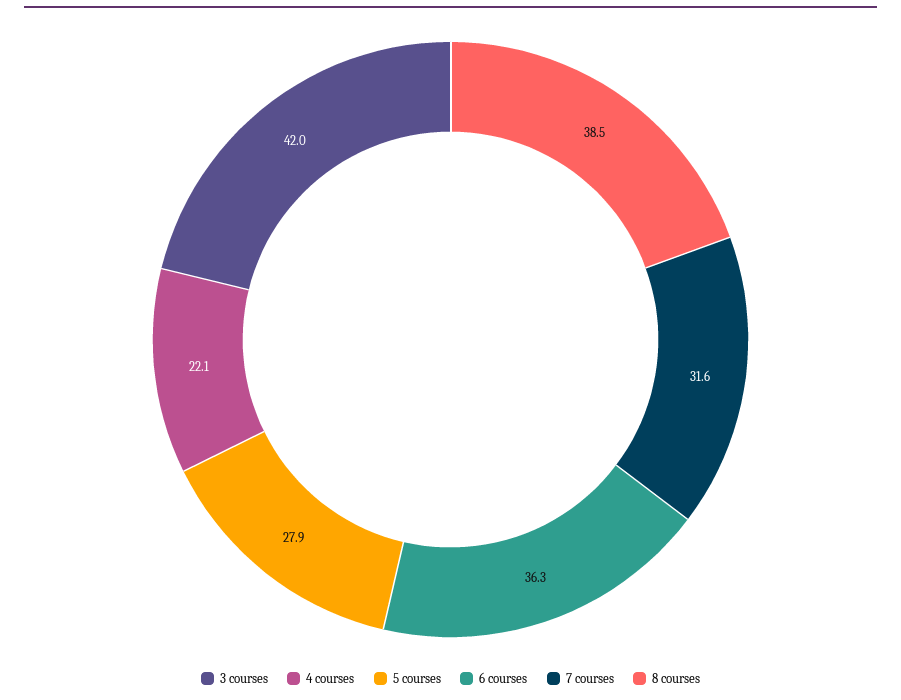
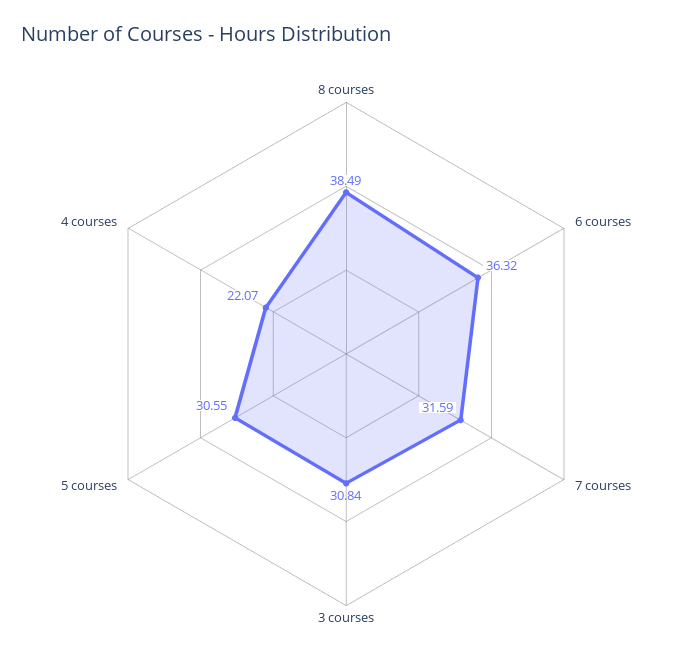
  {
-   "3 courses": 42,
+   "3 courses": 30.84,
    "4 courses": 22.07,
-   "5 courses": 27.9,
+   "5 courses": 30.55,
    "6 courses": 36.32,
    "7 courses": 31.59,
    "8 courses": 38.49
  }

